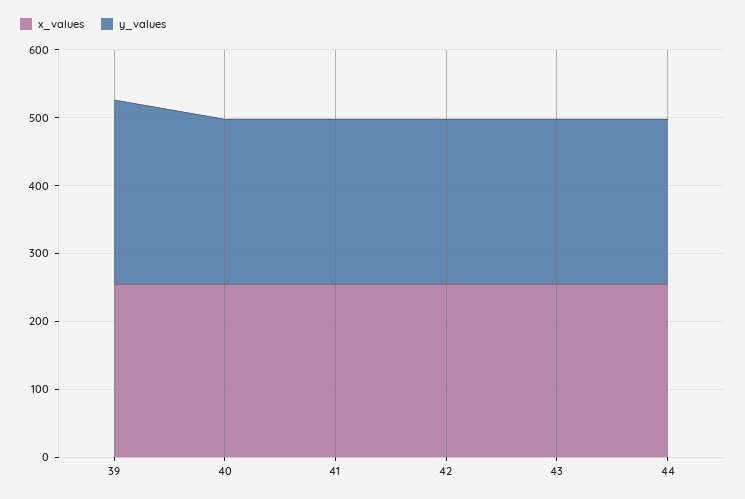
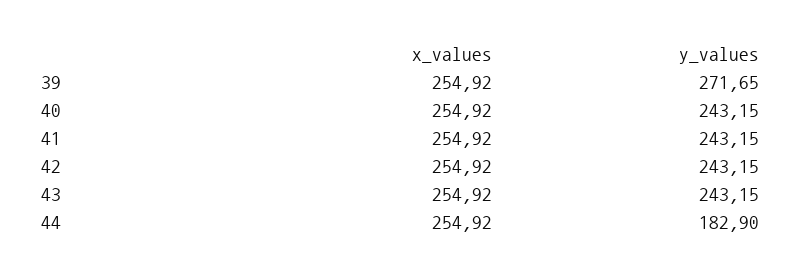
  {
    "x_values": {
      "39": 254.92,
      "40": 254.92,
      "41": 254.92,
      "42": 254.92,
      "43": 254.92,
      "44": 254.92
    },
    "y_values": {
      "39": 271.65,
      "40": 243.15,
      "41": 243.15,
      "42": 243.15,
      "43": 243.15,
-     "44": 240
+     "44": 182.9
    }
  }

